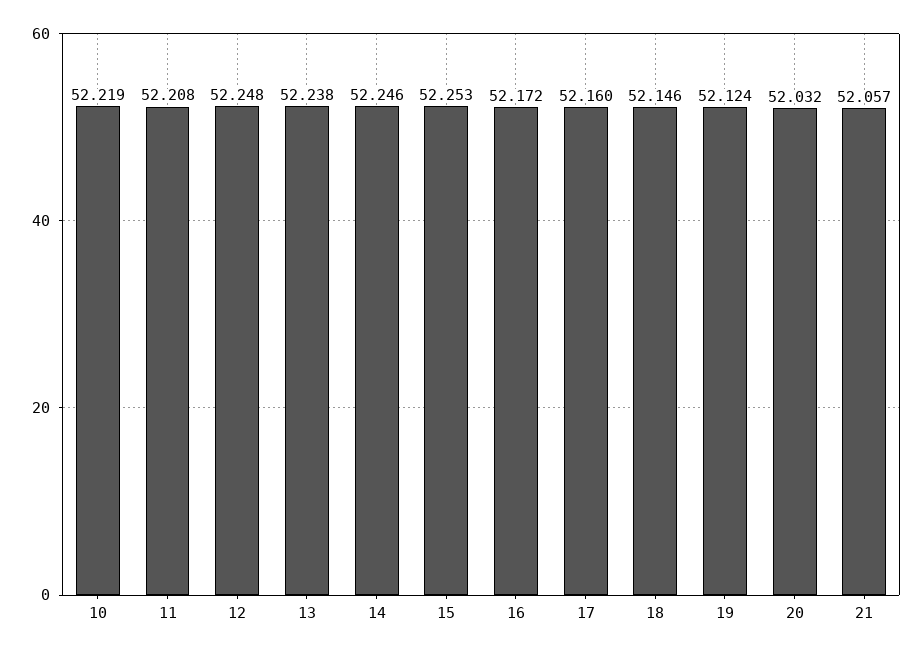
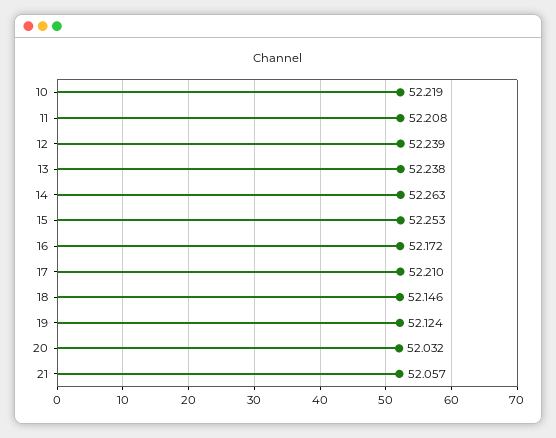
  {
    "10": 52.219,
    "11": 52.208,
-   "12": 52.248,
+   "12": 52.239,
    "13": 52.238,
-   "14": 52.246,
+   "14": 52.263,
    "15": 52.253,
    "16": 52.172,
-   "17": 52.16,
+   "17": 52.21,
    "18": 52.146,
    "19": 52.124,
    "20": 52.032,
    "21": 52.057
  }

